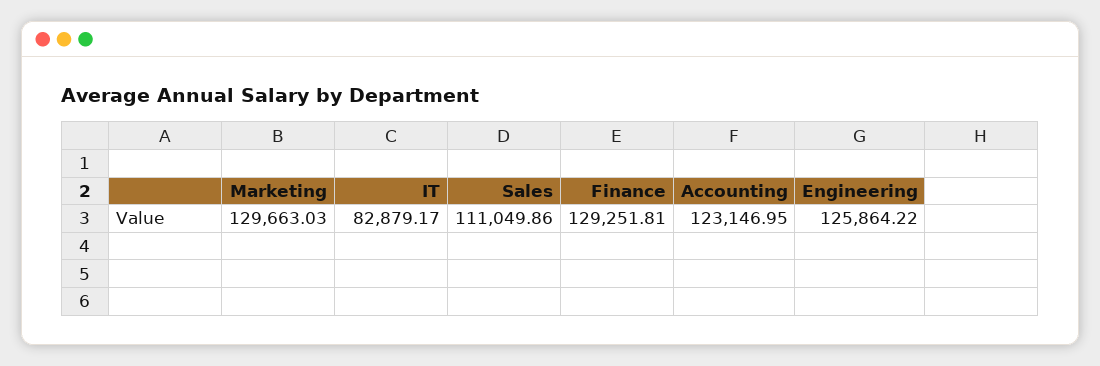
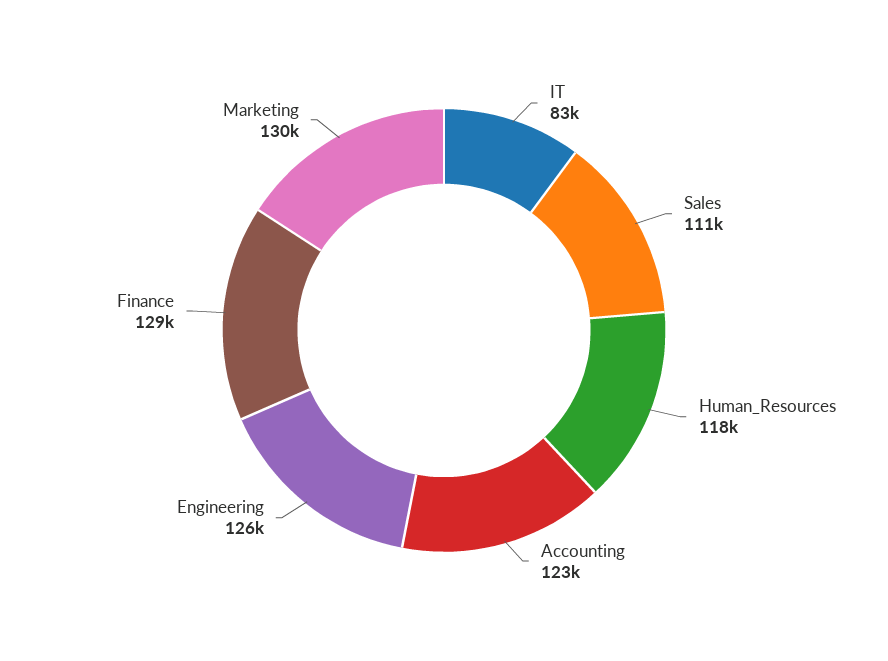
  {
    "Marketing": 129663.03,
    "IT": 82879.17,
    "Sales": 111049.86,
    "Finance": 129251.81,
    "Accounting": 123146.95,
-   "Engineering": 125864.22
+   "Engineering": 125864.22,
+   "Human_Resources": 118000
  }

